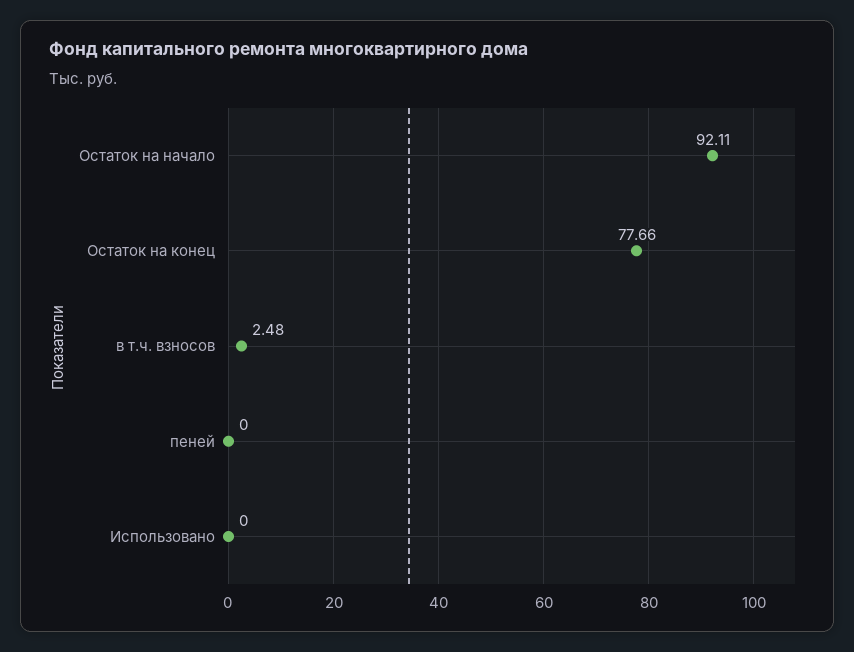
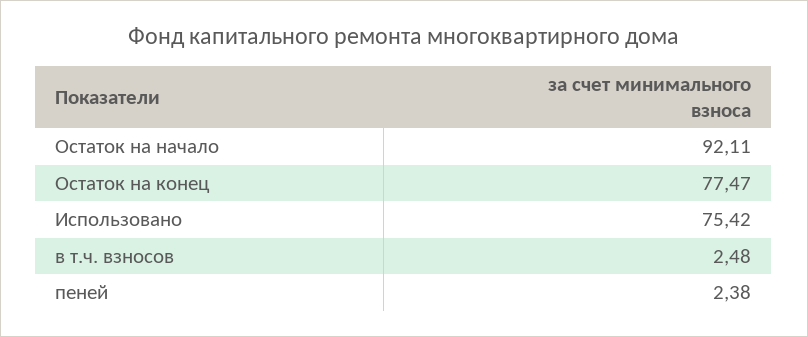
  {
    "Остаток на начало": 92.11,
-   "Остаток на конец": 77.66,
+   "Остаток на конец": 77.47,
    "в т.ч. взносов": 2.48,
-   "пеней": 0,
+   "пеней": 2.38,
-   "Использовано": 0
+   "Использовано": 75.42
  }

